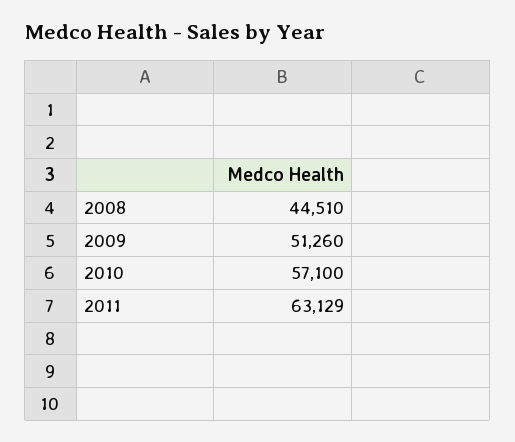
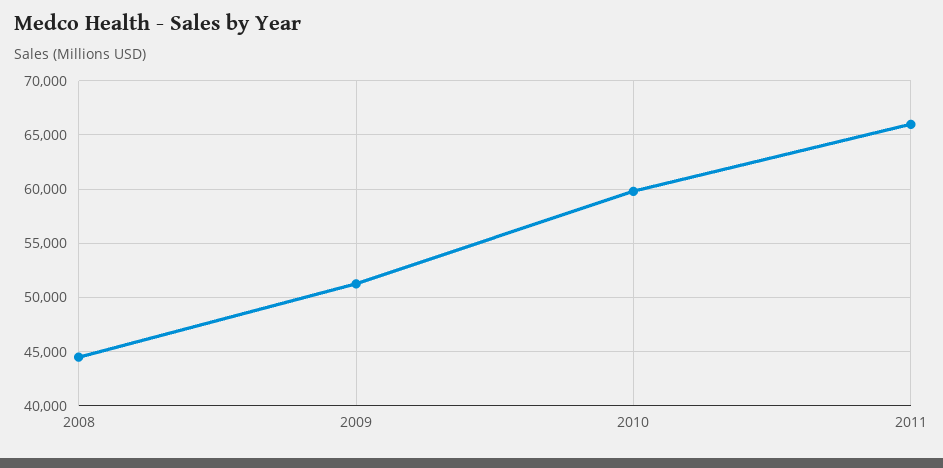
  {
    "2008": 44510,
    "2009": 51260,
-   "2010": 57100,
+   "2010": 60000,
-   "2011": 63129
+   "2011": 66000
  }

